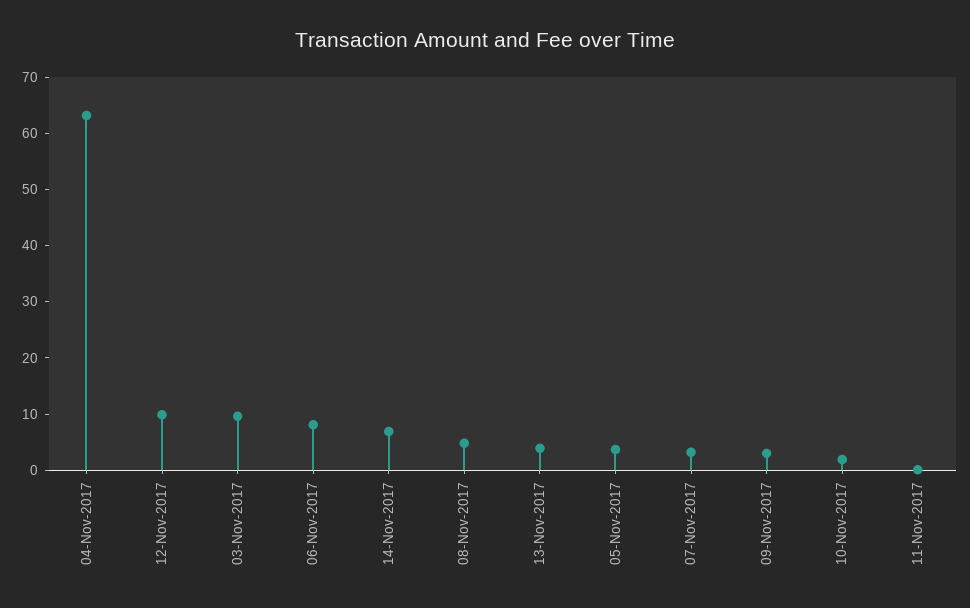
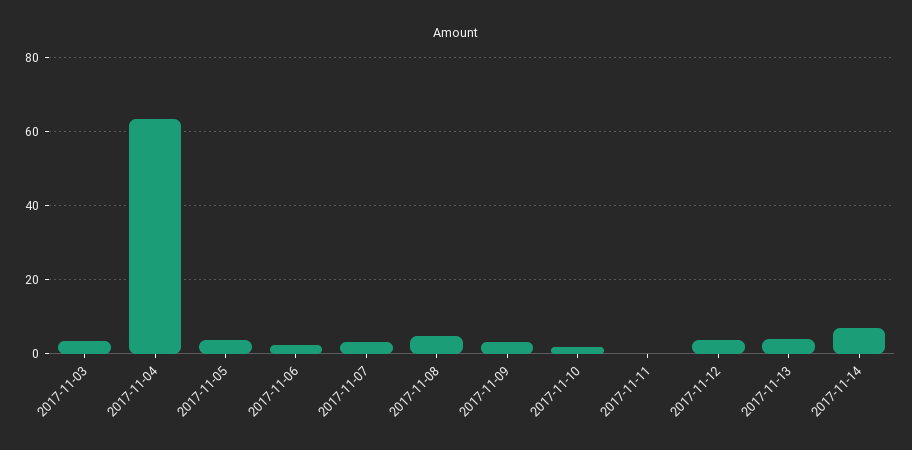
  {
    "04-Nov-2017": 64,
-   "12-Nov-2017": 10,
+   "12-Nov-2017": 4,
-   "03-Nov-2017": 10,
+   "03-Nov-2017": 4,
-   "06-Nov-2017": 8,
+   "06-Nov-2017": 2,
    "14-Nov-2017": 6,
    "08-Nov-2017": 4,
    "13-Nov-2017": 4,
    "05-Nov-2017": 4,
    "07-Nov-2017": 4,
    "09-Nov-2017": 4,
    "10-Nov-2017": 2,
    "11-Nov-2017": 0
  }

